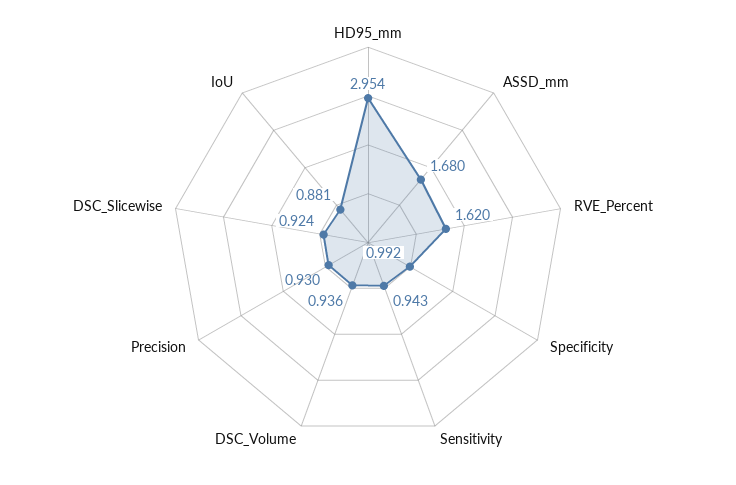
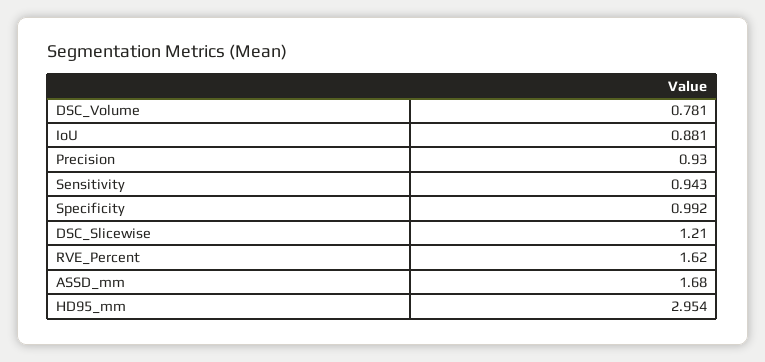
  {
    "HD95_mm": 2.954,
    "ASSD_mm": 1.68,
    "RVE_Percent": 1.62,
    "Specificity": 0.992,
    "Sensitivity": 0.943,
-   "DSC_Volume": 0.936,
+   "DSC_Volume": 0.781,
    "Precision": 0.93,
-   "DSC_Slicewise": 0.924,
+   "DSC_Slicewise": 1.21,
    "IoU": 0.881
  }

